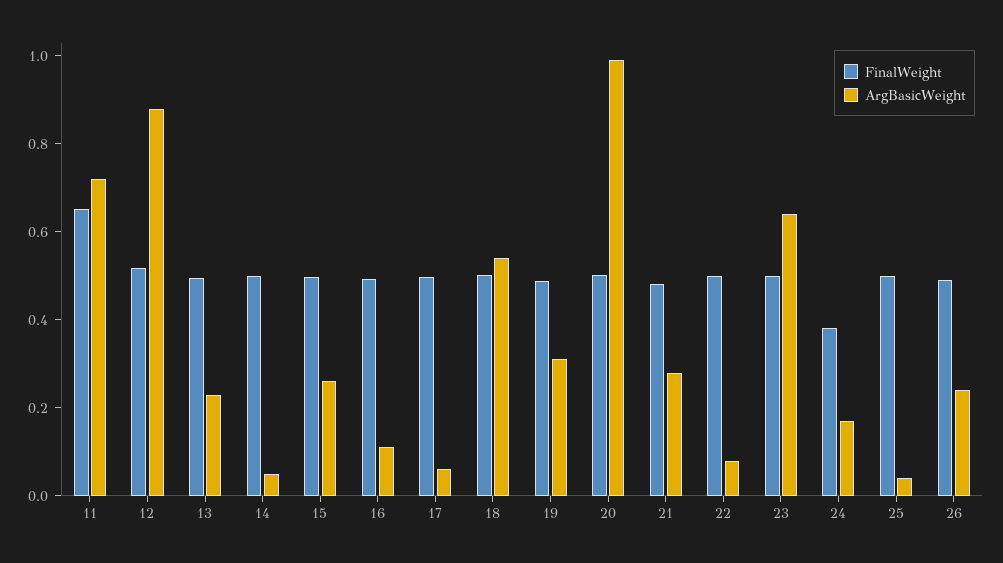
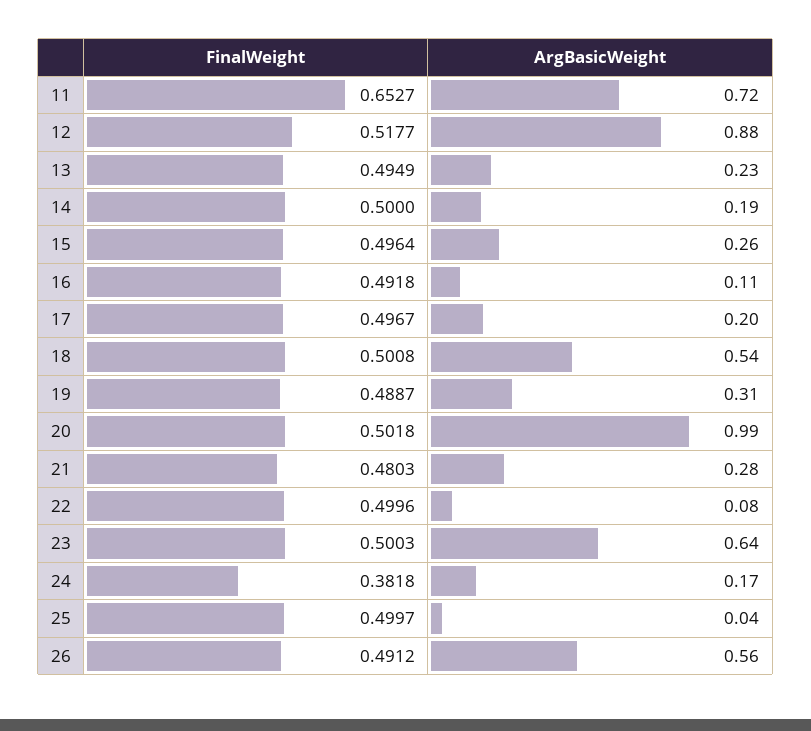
  {
    "FinalWeight": {
      "11": 0.6527,
      "12": 0.5177,
      "13": 0.4949,
      "14": 0.5,
      "15": 0.4964,
      "16": 0.4918,
      "17": 0.4967,
      "18": 0.5008,
      "19": 0.4887,
      "20": 0.5018,
      "21": 0.4803,
      "22": 0.4996,
      "23": 0.5003,
      "24": 0.3818,
      "25": 0.4997,
      "26": 0.4912
    },
    "ArgBasicWeight": {
      "11": 0.72,
      "12": 0.88,
      "13": 0.23,
-     "14": 0.05,
+     "14": 0.19,
      "15": 0.26,
      "16": 0.11,
-     "17": 0.05,
+     "17": 0.2,
      "18": 0.54,
      "19": 0.31,
      "20": 0.99,
      "21": 0.28,
      "22": 0.08,
      "23": 0.64,
      "24": 0.17,
      "25": 0.04,
-     "26": 0.25
+     "26": 0.56
    }
  }

